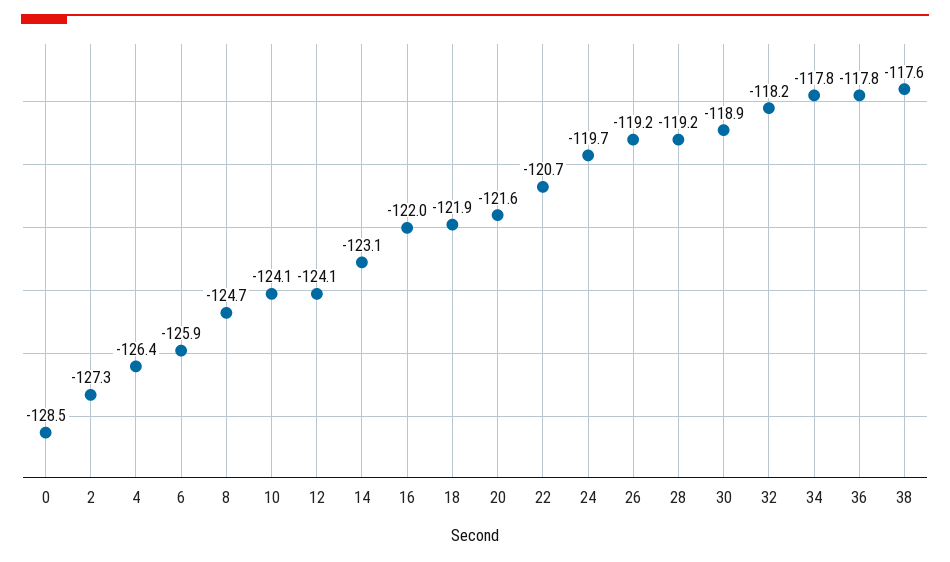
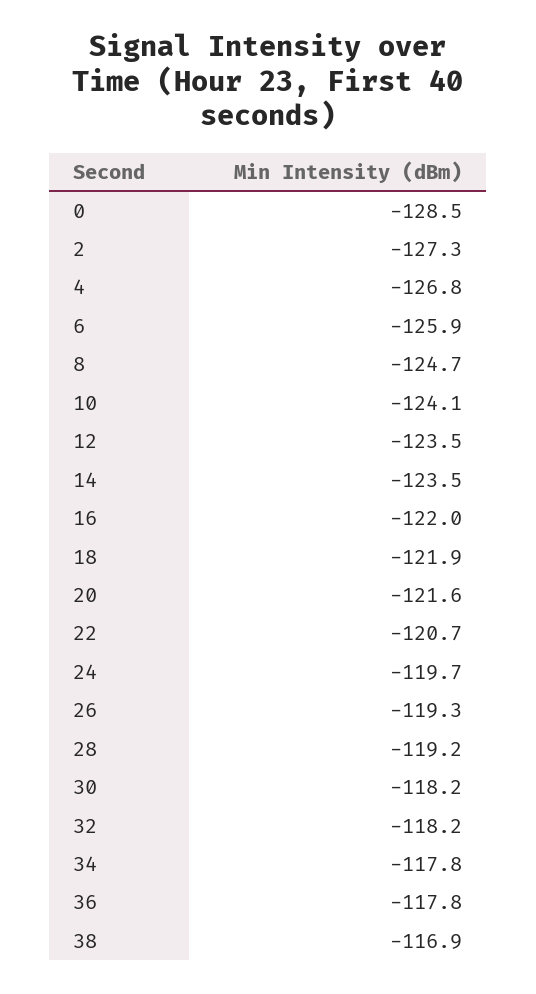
  {
    "0": -128.5,
    "2": -127.3,
-   "4": -126.4,
+   "4": -126.8,
    "6": -125.9,
    "8": -124.7,
    "10": -124.1,
-   "12": -124.1,
+   "12": -123.5,
-   "14": -123.1,
+   "14": -123.5,
    "16": -122,
    "18": -121.9,
    "20": -121.6,
    "22": -120.7,
    "24": -119.7,
-   "26": -119.2,
+   "26": -119.3,
    "28": -119.2,
-   "30": -118.9,
+   "30": -118.2,
    "32": -118.2,
    "34": -117.8,
    "36": -117.8,
-   "38": -117.6
+   "38": -116.9
  }

